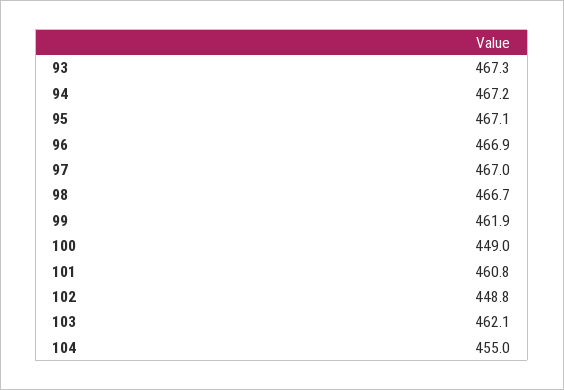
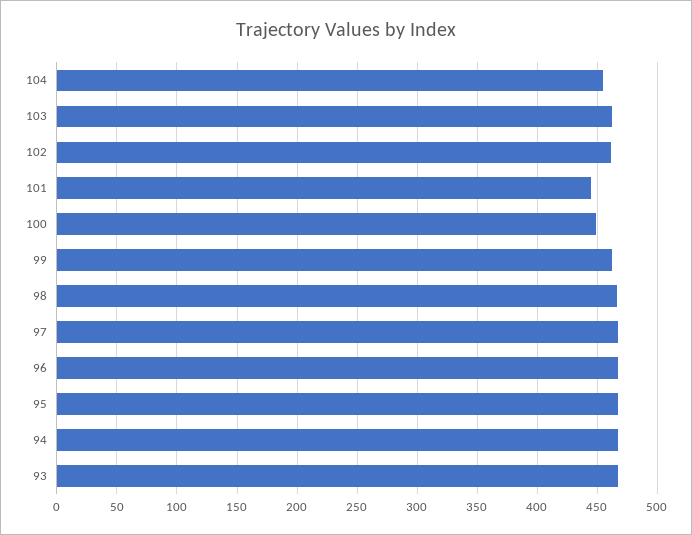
  {
    "93": 467.3,
    "94": 467.2,
    "95": 467.1,
    "96": 466.9,
    "97": 467,
    "98": 466.7,
    "99": 461.9,
    "100": 449,
-   "101": 460.8,
+   "101": 445,
-   "102": 448.8,
+   "102": 460,
    "103": 462.1,
    "104": 455
  }

